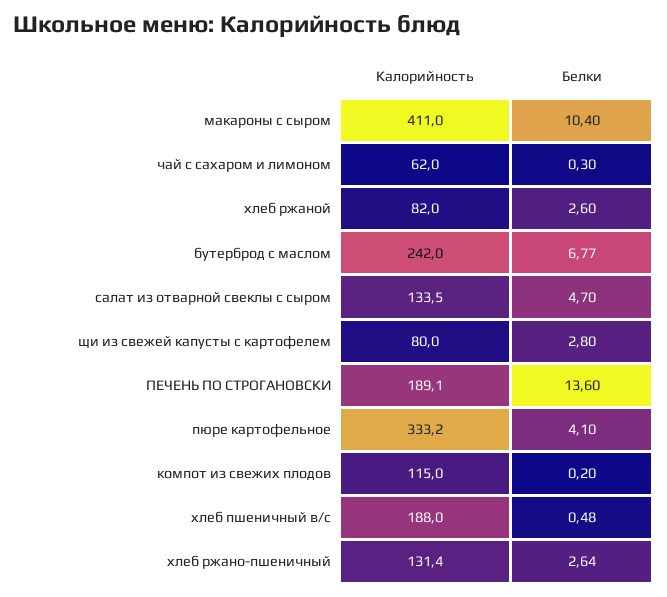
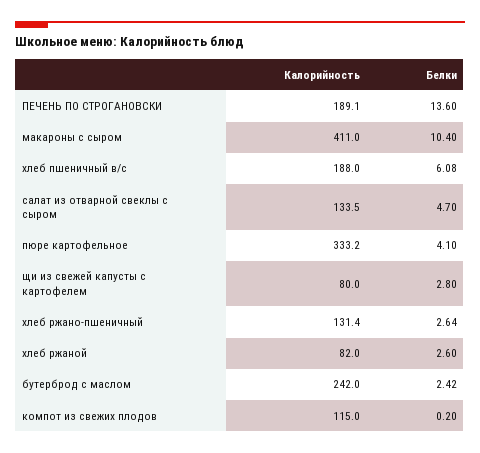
  {
    "Калорийность": {
      "макароны с сыром": 411,
-     "чай с сахаром и лимоном": 62,
      "хлеб ржаной": 82,
      "бутерброд с маслом": 242,
      "салат из отварной свеклы с сыром": 133.5,
      "щи из свежей капусты с картофелем": 80,
      "ПЕЧЕНЬ ПО СТРОГАНОВСКИ": 189.1,
      "пюре картофельное": 333.2,
      "компот из свежих плодов": 115,
      "хлеб пшеничный в/с": 188,
      "хлеб ржано-пшеничный": 131.4
    },
    "Белки": {
      "макароны с сыром": 10.4,
-     "чай с сахаром и лимоном": 0.3,
      "хлеб ржаной": 2.6,
-     "бутерброд с маслом": 6.77,
+     "бутерброд с маслом": 2.42,
      "салат из отварной свеклы с сыром": 4.7,
      "щи из свежей капусты с картофелем": 2.8,
      "ПЕЧЕНЬ ПО СТРОГАНОВСКИ": 13.6,
      "пюре картофельное": 4.1,
      "компот из свежих плодов": 0.2,
-     "хлеб пшеничный в/с": 0.48,
+     "хлеб пшеничный в/с": 6.08,
      "хлеб ржано-пшеничный": 2.64
    }
  }

